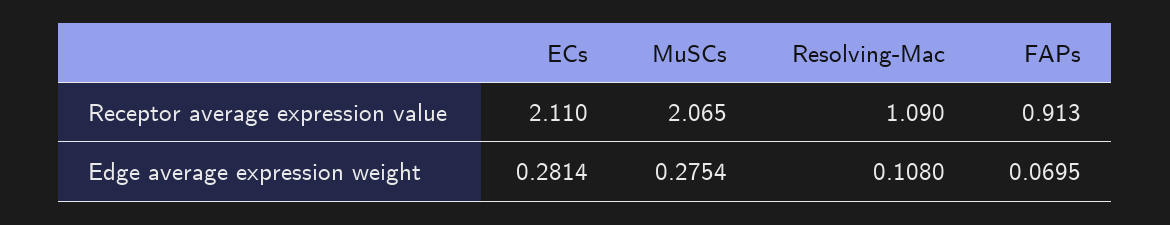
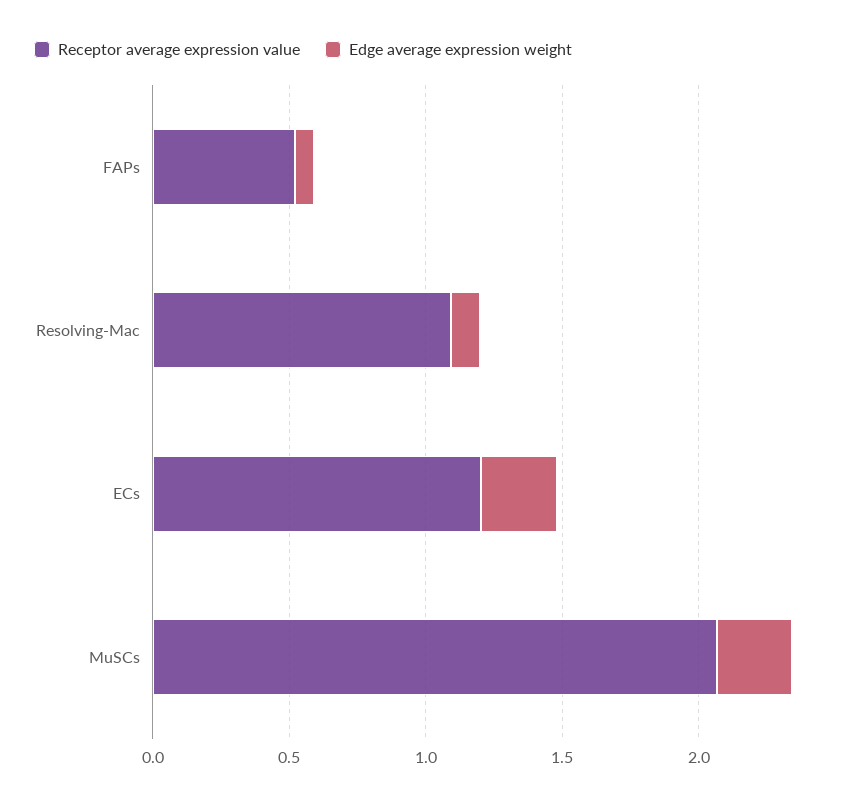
  {
    "Receptor average expression value": {
-     "ECs": 2.11,
+     "ECs": 1.2,
      "MuSCs": 2.065,
      "Resolving-Mac": 1.09,
-     "FAPs": 0.913
+     "FAPs": 0.5
    },
    "Edge average expression weight": {
      "ECs": 0.2814,
      "MuSCs": 0.2754,
      "Resolving-Mac": 0.108,
      "FAPs": 0.0695
    }
  }

